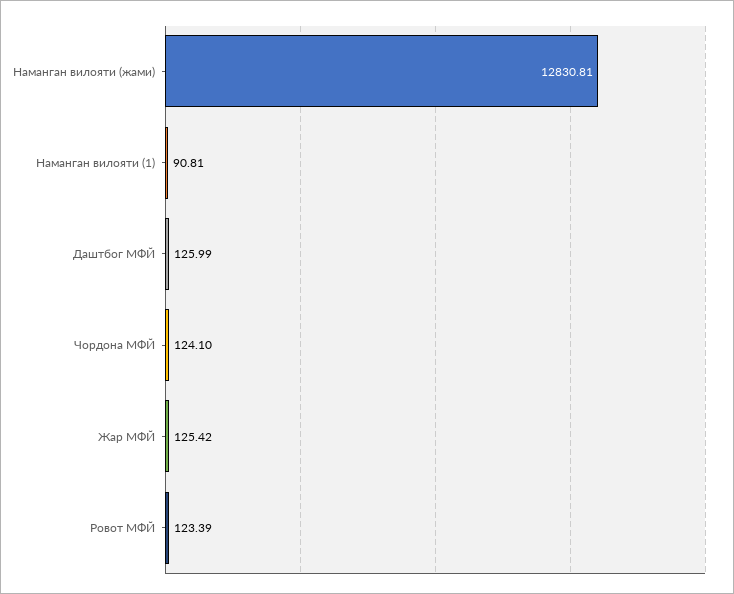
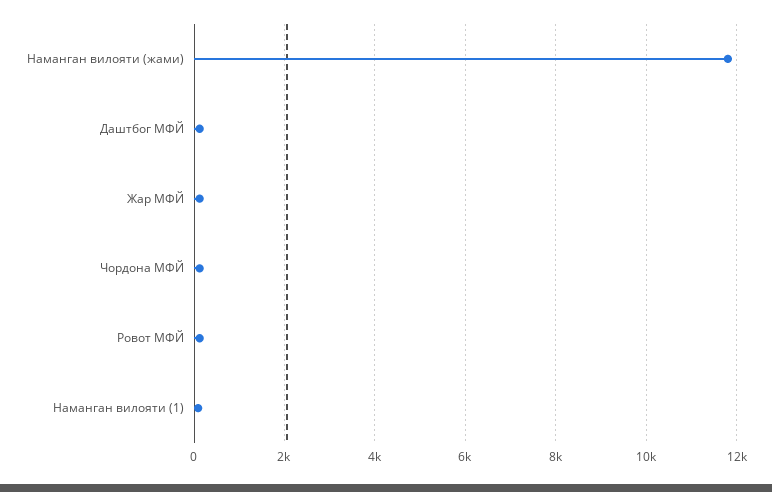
  {
-   "Наманган вилояти (жами)": 12830.81,
+   "Наманган вилояти (жами)": 11800,
    "Наманган вилояти (1)": 90.81,
    "Даштбог МФЙ": 125.99,
    "Чордона МФЙ": 124.1,
    "Жар МФЙ": 125.42,
    "Ровот МФЙ": 123.39
  }

